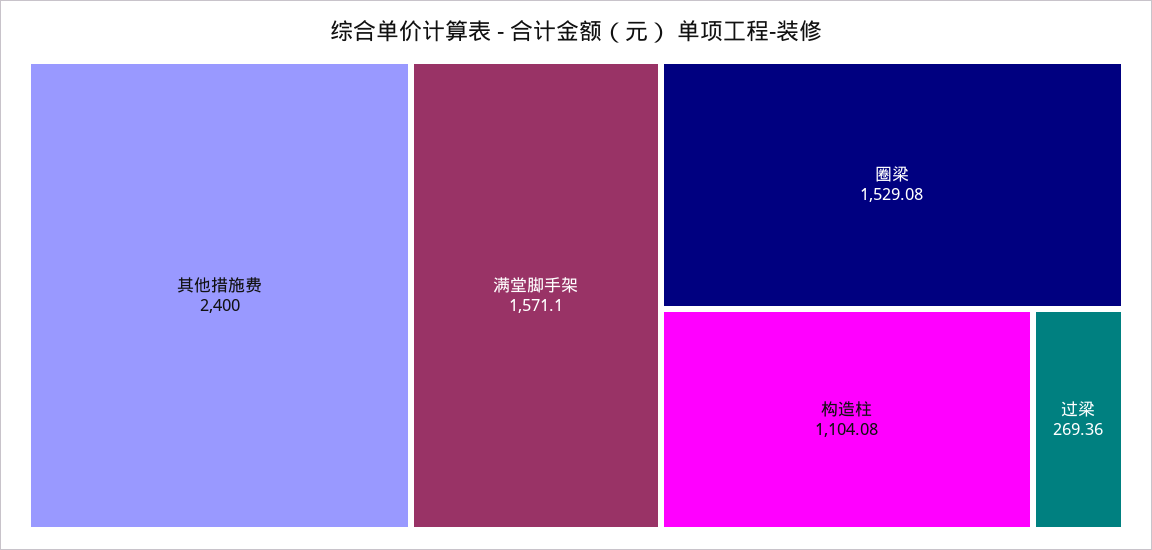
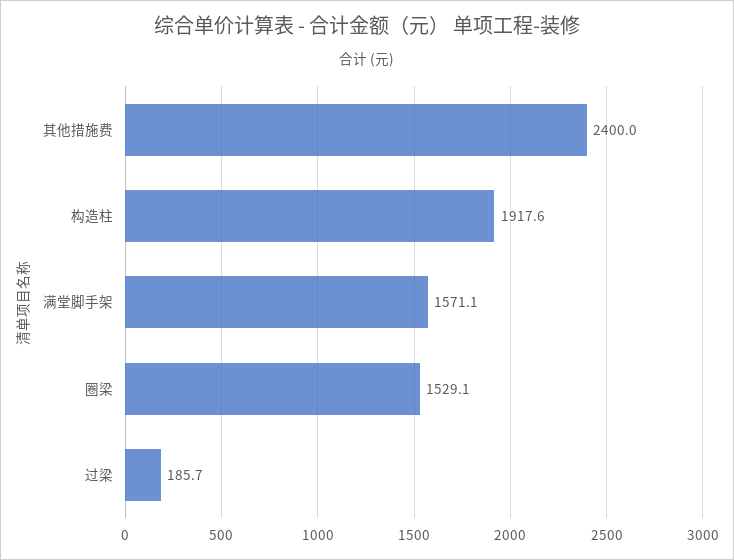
  {
    "其他措施费": 2400,
    "满堂脚手架": 1571.1,
    "圈梁": 1529.08,
-   "构造柱": 1104.08,
+   "构造柱": 1917.6,
-   "过梁": 269.36
+   "过梁": 185.7
  }

